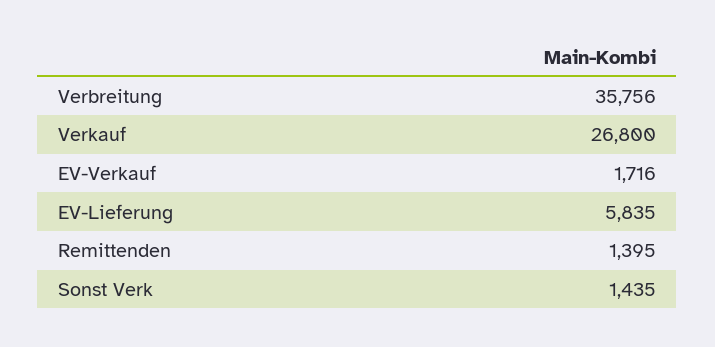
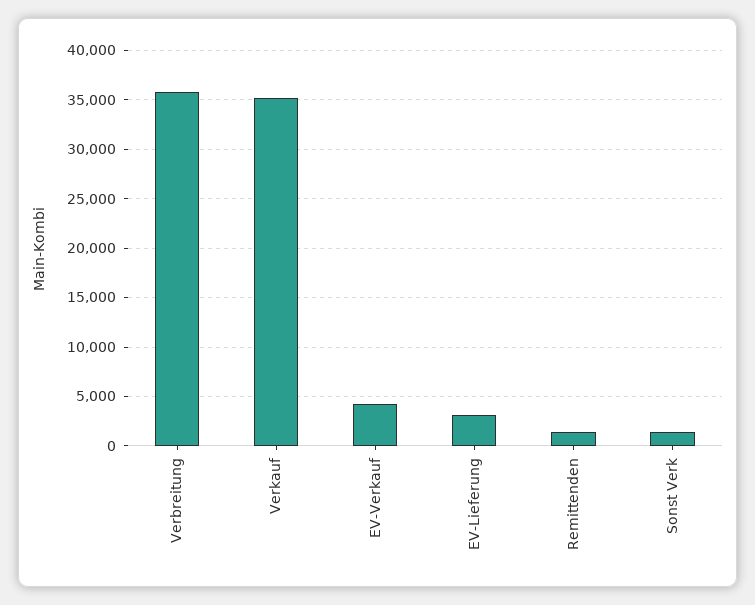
  {
    "Verbreitung": 35756,
-   "Verkauf": 26800,
+   "Verkauf": 35000,
-   "EV-Verkauf": 1716,
+   "EV-Verkauf": 4000,
-   "EV-Lieferung": 5835,
+   "EV-Lieferung": 3000,
    "Remittenden": 1395,
    "Sonst Verk": 1435
  }

